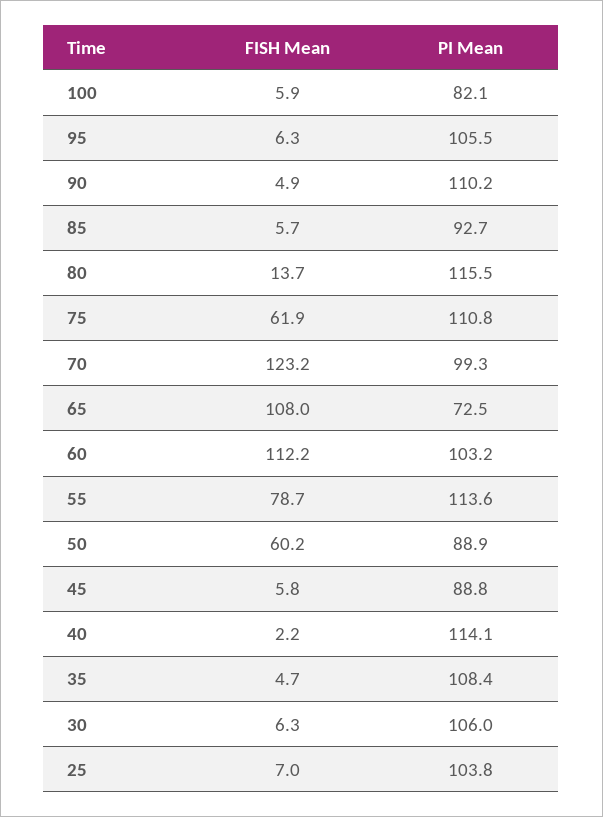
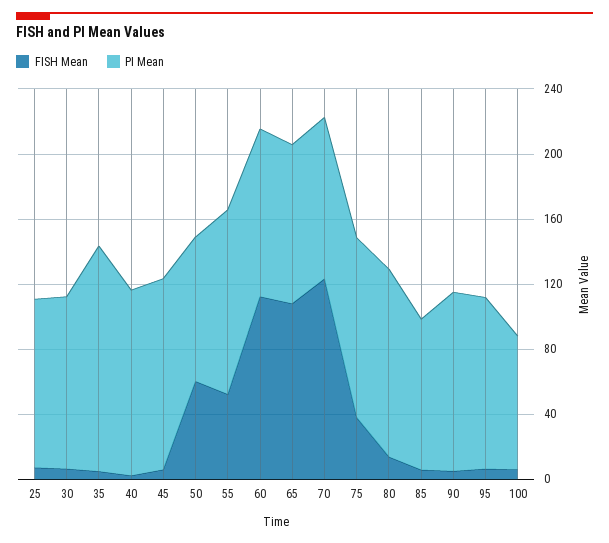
  {
    "FISH Mean": {
      "100": 5.9,
      "95": 6.3,
      "90": 4.9,
      "85": 5.7,
      "80": 13.7,
-     "75": 61.9,
+     "75": 40,
      "70": 123.2,
      "65": 108,
      "60": 112.2,
-     "55": 78.7,
+     "55": 50,
      "50": 60.2,
      "45": 5.8,
      "40": 2.2,
      "35": 4.7,
      "30": 6.3,
      "25": 7
    },
    "PI Mean": {
      "100": 82.1,
      "95": 105.5,
      "90": 110.2,
      "85": 92.7,
      "80": 115.5,
      "75": 110.8,
      "70": 99.3,
-     "65": 72.5,
+     "65": 100,
      "60": 103.2,
      "55": 113.6,
      "50": 88.9,
-     "45": 88.8,
+     "45": 120,
      "40": 114.1,
-     "35": 108.4,
+     "35": 140,
      "30": 106,
      "25": 103.8
    }
  }

